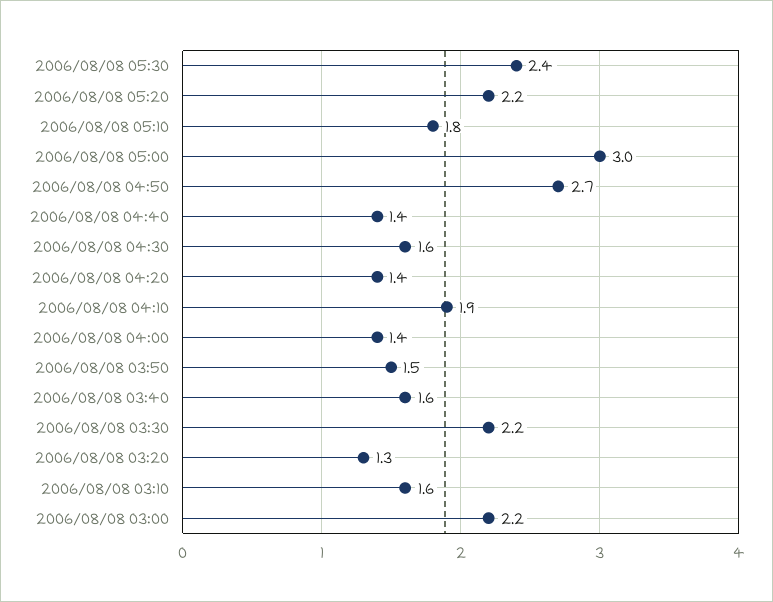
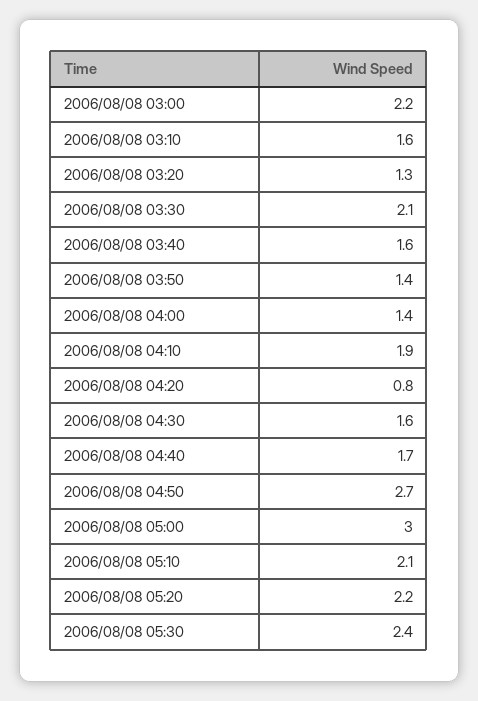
  {
    "2006/08/08 05:30": 2.4,
    "2006/08/08 05:20": 2.2,
-   "2006/08/08 05:10": 1.8,
+   "2006/08/08 05:10": 2.1,
    "2006/08/08 05:00": 3,
    "2006/08/08 04:50": 2.7,
-   "2006/08/08 04:40": 1.4,
+   "2006/08/08 04:40": 1.7,
    "2006/08/08 04:30": 1.6,
-   "2006/08/08 04:20": 1.4,
+   "2006/08/08 04:20": 0.8,
    "2006/08/08 04:10": 1.9,
    "2006/08/08 04:00": 1.4,
-   "2006/08/08 03:50": 1.5,
+   "2006/08/08 03:50": 1.4,
    "2006/08/08 03:40": 1.6,
-   "2006/08/08 03:30": 2.2,
+   "2006/08/08 03:30": 2.1,
    "2006/08/08 03:20": 1.3,
    "2006/08/08 03:10": 1.6,
    "2006/08/08 03:00": 2.2
  }

